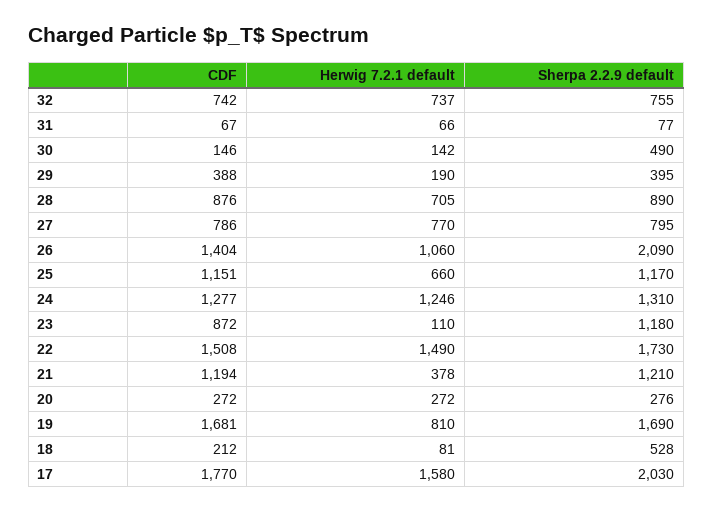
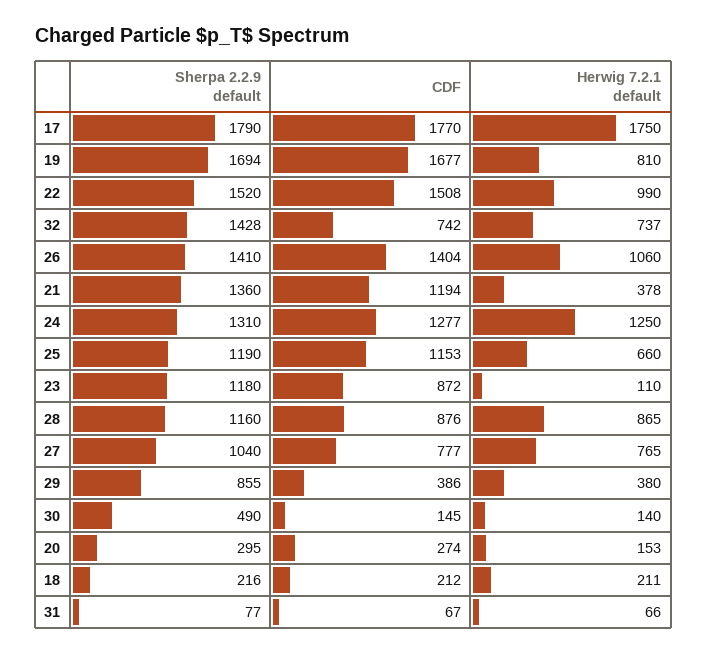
  {
    "CDF": {
      "32": 742,
      "31": 67,
-     "30": 146,
+     "30": 145,
-     "29": 388,
+     "29": 386,
      "28": 876,
-     "27": 786,
+     "27": 777,
      "26": 1404,
-     "25": 1151,
+     "25": 1153,
      "24": 1277,
      "23": 872,
      "22": 1508,
      "21": 1194,
-     "20": 272,
+     "20": 274,
-     "19": 1681,
+     "19": 1677,
      "18": 212,
      "17": 1770
    },
    "Herwig 7.2.1 default": {
      "32": 737,
      "31": 66,
-     "30": 142,
+     "30": 140,
-     "29": 190,
+     "29": 380,
-     "28": 705,
+     "28": 865,
-     "27": 770,
+     "27": 765,
      "26": 1060,
      "25": 660,
-     "24": 1246,
+     "24": 1250,
      "23": 110,
-     "22": 1490,
+     "22": 990,
      "21": 378,
-     "20": 272,
+     "20": 153,
      "19": 810,
-     "18": 81,
+     "18": 211,
-     "17": 1580
+     "17": 1750
    },
    "Sherpa 2.2.9 default": {
-     "32": 755,
+     "32": 1428,
      "31": 77,
      "30": 490,
-     "29": 395,
+     "29": 855,
-     "28": 890,
+     "28": 1160,
-     "27": 795,
+     "27": 1040,
-     "26": 2090,
+     "26": 1410,
-     "25": 1170,
+     "25": 1190,
      "24": 1310,
      "23": 1180,
-     "22": 1730,
+     "22": 1520,
-     "21": 1210,
+     "21": 1360,
-     "20": 276,
+     "20": 295,
-     "19": 1690,
+     "19": 1694,
-     "18": 528,
+     "18": 216,
-     "17": 2030
+     "17": 1790
    }
  }

